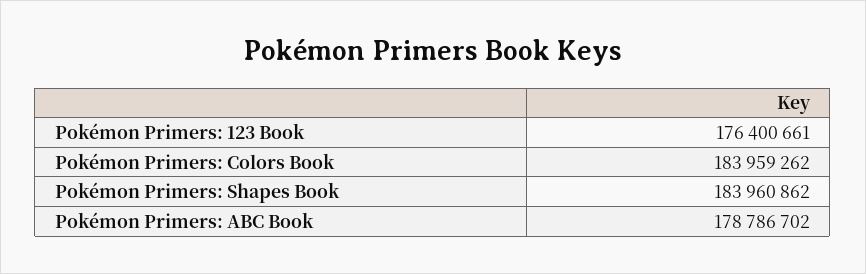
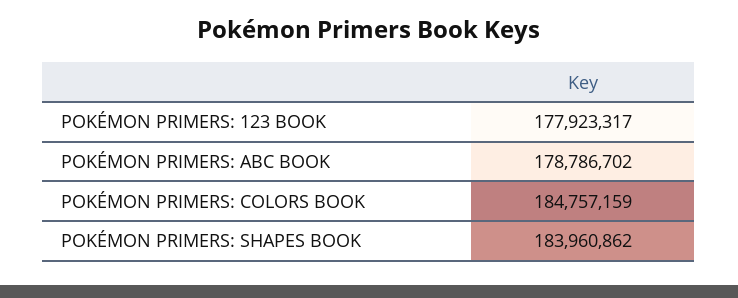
  {
-   "Pokémon Primers: 123 Book": 176400661,
+   "Pokémon Primers: 123 Book": 177923317,
-   "Pokémon Primers: Colors Book": 183959262,
+   "Pokémon Primers: Colors Book": 184757159,
    "Pokémon Primers: Shapes Book": 183960862,
    "Pokémon Primers: ABC Book": 178786702
  }

